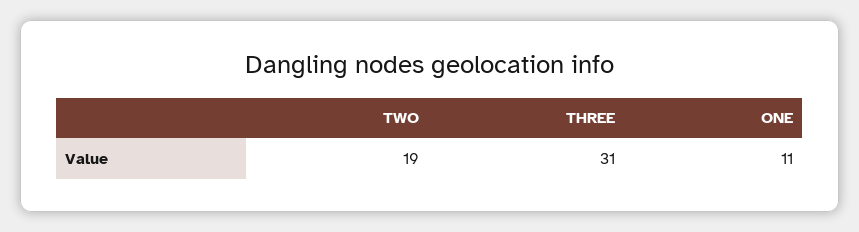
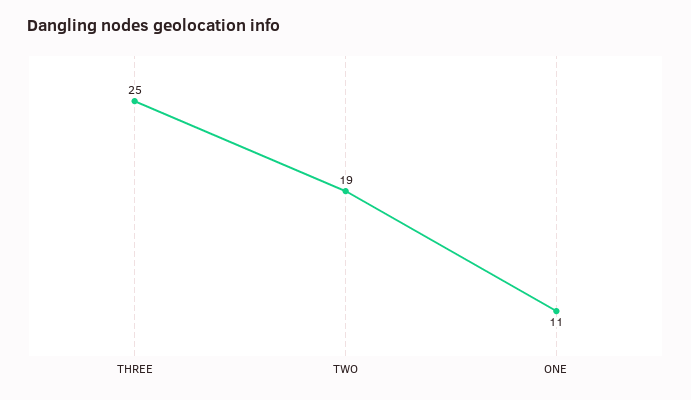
  {
    "TWO": 19,
-   "THREE": 31,
+   "THREE": 25,
    "ONE": 11
  }

